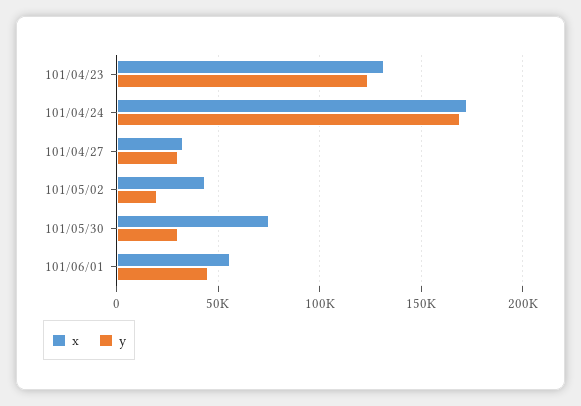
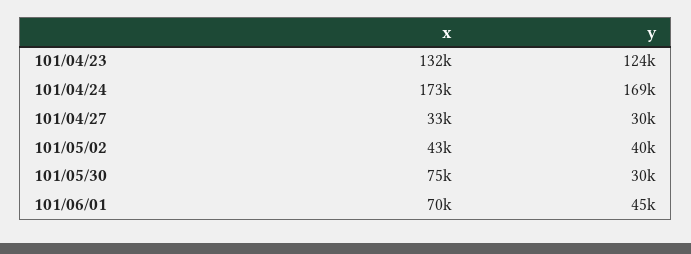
  {
    "x": {
      "101/04/23": 132000,
      "101/04/24": 173000,
      "101/04/27": 33000,
      "101/05/02": 43000,
      "101/05/30": 75000,
-     "101/06/01": 55000
+     "101/06/01": 70000
    },
    "y": {
      "101/04/23": 124000,
      "101/04/24": 169000,
      "101/04/27": 30000,
-     "101/05/02": 20000,
+     "101/05/02": 40000,
      "101/05/30": 30000,
      "101/06/01": 45000
    }
  }

